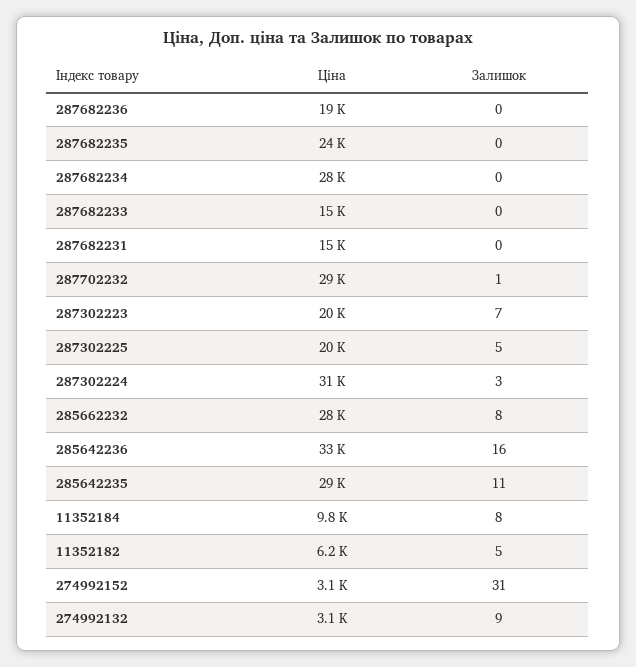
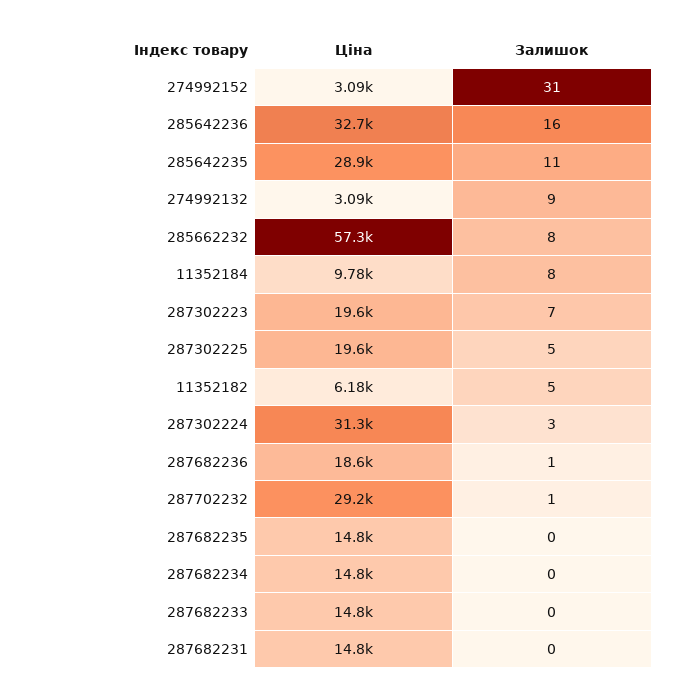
  {
    "Ціна": {
      "287682236": 18600,
-     "287682235": 24000,
+     "287682235": 14800,
-     "287682234": 28000,
+     "287682234": 14800,
      "287682233": 14800,
      "287682231": 14800,
      "287702232": 29200,
      "287302223": 19600,
      "287302225": 19600,
      "287302224": 31300,
-     "285662232": 28000,
+     "285662232": 57300,
      "285642236": 32700,
      "285642235": 28900,
      "11352184": 9780,
      "11352182": 6180,
      "274992152": 3090,
      "274992132": 3090
    },
    "Залишок": {
-     "287682236": 0,
+     "287682236": 1,
      "287682235": 0,
      "287682234": 0,
      "287682233": 0,
      "287682231": 0,
      "287702232": 1,
      "287302223": 7,
      "287302225": 5,
      "287302224": 3,
      "285662232": 8,
      "285642236": 16,
      "285642235": 11,
      "11352184": 8,
      "11352182": 5,
      "274992152": 31,
      "274992132": 9
    }
  }

